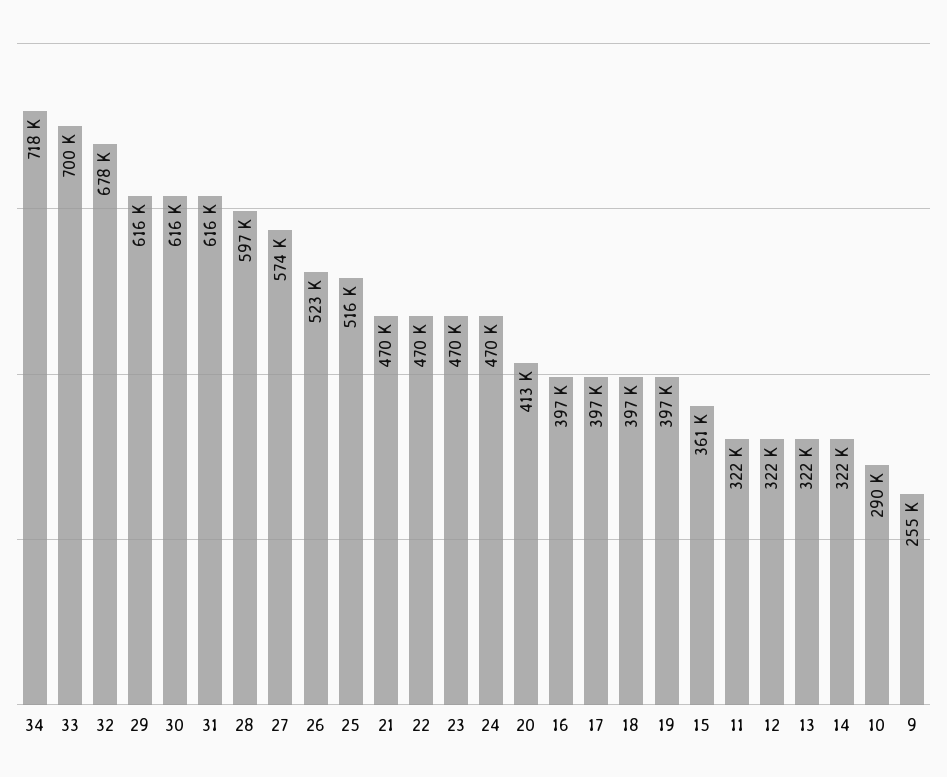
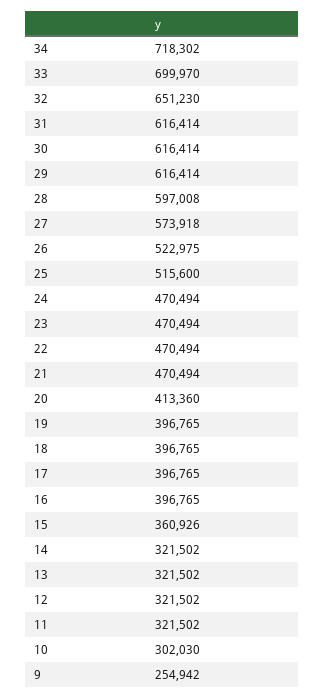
  {
    "34": 718302,
    "33": 699970,
-   "32": 678000,
+   "32": 651230,
    "29": 616414,
    "30": 616414,
    "31": 616414,
    "28": 597008,
    "27": 573918,
    "26": 522975,
    "25": 515600,
    "21": 470494,
    "22": 470494,
    "23": 470494,
    "24": 470494,
    "20": 413360,
    "16": 396765,
    "17": 396765,
    "18": 396765,
    "19": 396765,
    "15": 360926,
    "11": 321502,
    "12": 321502,
    "13": 321502,
    "14": 321502,
-   "10": 290000,
+   "10": 302030,
    "9": 254942
  }

